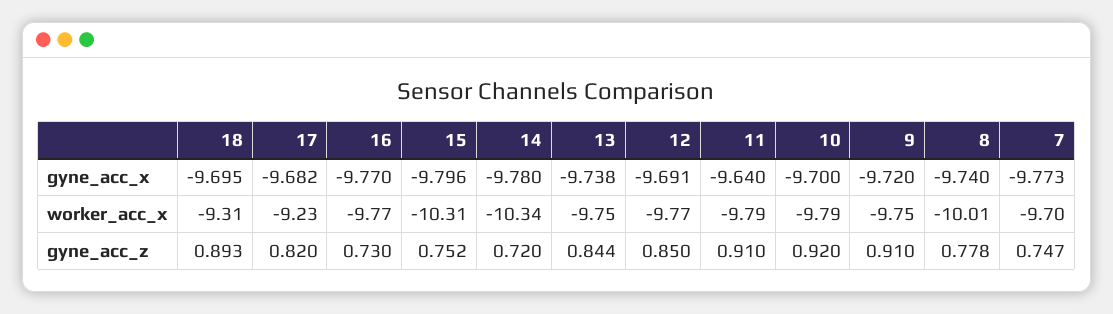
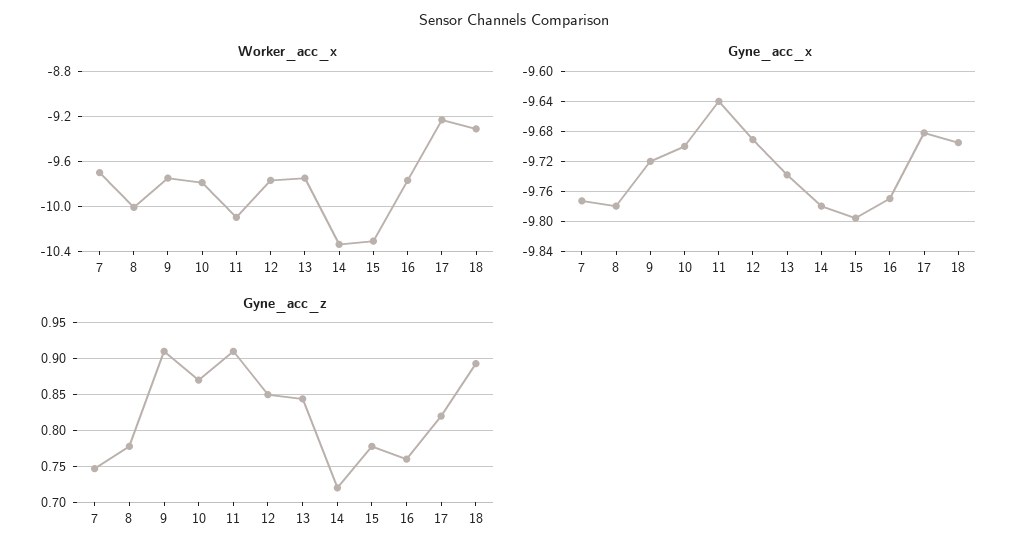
  {
    "gyne_acc_x": {
      "18": -9.695,
      "17": -9.682,
      "16": -9.77,
      "15": -9.796,
      "14": -9.78,
      "13": -9.738,
      "12": -9.691,
      "11": -9.64,
      "10": -9.7,
      "9": -9.72,
-     "8": -9.74,
+     "8": -9.78,
      "7": -9.773
    },
    "worker_acc_x": {
      "18": -9.31,
      "17": -9.23,
      "16": -9.77,
      "15": -10.31,
      "14": -10.34,
      "13": -9.75,
      "12": -9.77,
-     "11": -9.79,
+     "11": -10.1,
      "10": -9.79,
      "9": -9.75,
      "8": -10.01,
      "7": -9.7
    },
    "gyne_acc_z": {
      "18": 0.893,
      "17": 0.82,
-     "16": 0.73,
+     "16": 0.76,
-     "15": 0.752,
+     "15": 0.78,
      "14": 0.72,
      "13": 0.844,
      "12": 0.85,
      "11": 0.91,
-     "10": 0.92,
+     "10": 0.87,
      "9": 0.91,
      "8": 0.778,
      "7": 0.747
    }
  }

